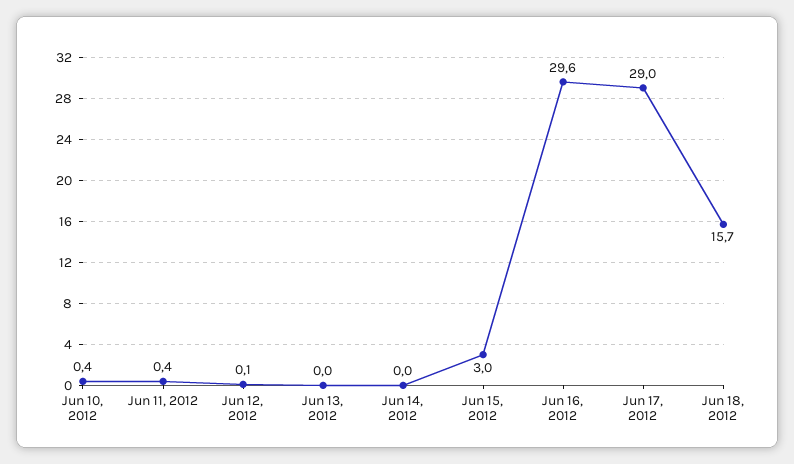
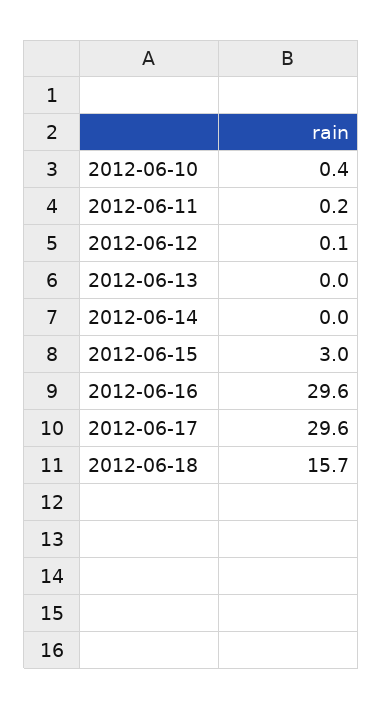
  {
    "Jun 10, 2012": 0.4,
-   "Jun 11, 2012": 0.4,
+   "Jun 11, 2012": 0.2,
    "Jun 12, 2012": 0.1,
    "Jun 13, 2012": 0,
    "Jun 14, 2012": 0,
    "Jun 15, 2012": 3,
    "Jun 16, 2012": 29.6,
-   "Jun 17, 2012": 29,
+   "Jun 17, 2012": 29.6,
    "Jun 18, 2012": 15.7
  }

